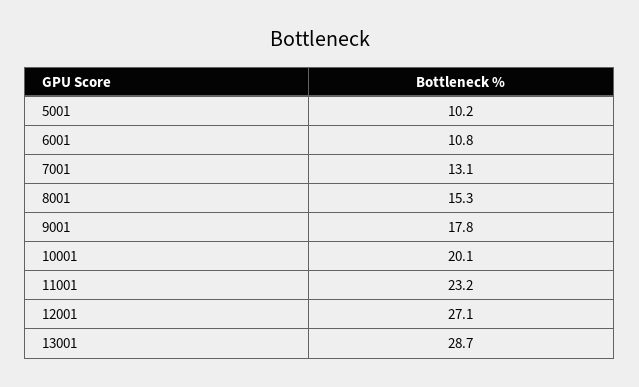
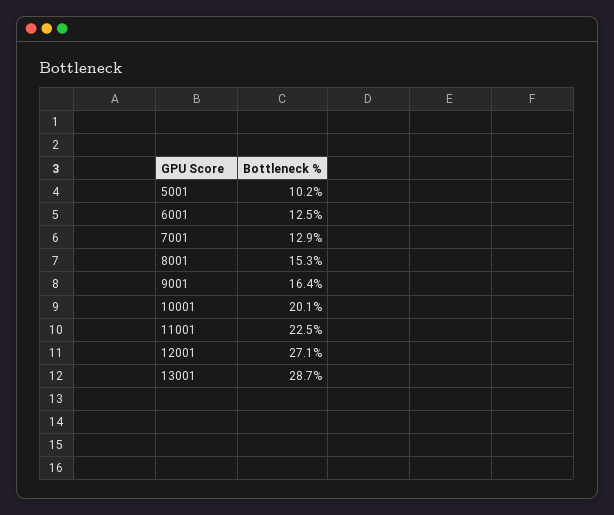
  {
    "5001": 10.2,
-   "6001": 10.8,
+   "6001": 12.5,
-   "7001": 13.1,
+   "7001": 12.9,
    "8001": 15.3,
-   "9001": 17.8,
+   "9001": 16.4,
    "10001": 20.1,
-   "11001": 23.2,
+   "11001": 22.5,
    "12001": 27.1,
    "13001": 28.7
  }

